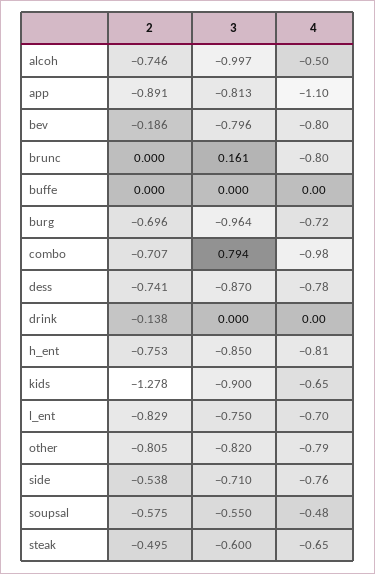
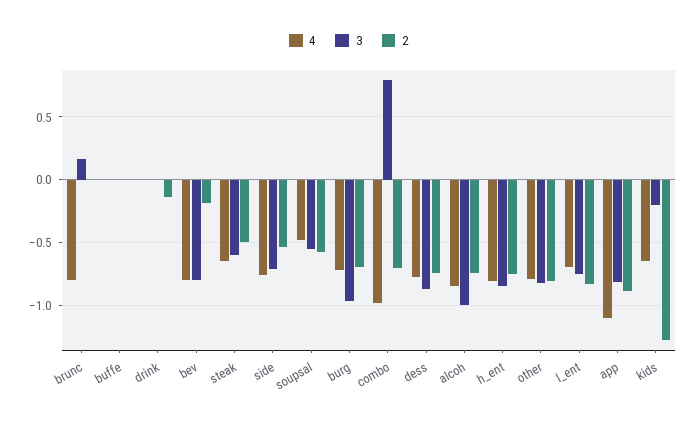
  {
    "2": {
      "alcoh": -0.746,
      "app": -0.891,
      "bev": -0.186,
      "brunc": 0,
      "buffe": 0,
      "burg": -0.696,
      "combo": -0.707,
      "dess": -0.741,
      "drink": -0.138,
      "h_ent": -0.753,
      "kids": -1.278,
      "l_ent": -0.829,
      "other": -0.805,
      "side": -0.538,
      "soupsal": -0.575,
      "steak": -0.495
    },
    "3": {
      "alcoh": -0.997,
      "app": -0.813,
      "bev": -0.796,
      "brunc": 0.161,
      "buffe": 0,
      "burg": -0.964,
      "combo": 0.794,
      "dess": -0.87,
      "drink": 0,
      "h_ent": -0.85,
-     "kids": -0.9,
+     "kids": -0.2,
      "l_ent": -0.75,
      "other": -0.82,
      "side": -0.71,
      "soupsal": -0.55,
      "steak": -0.6
    },
    "4": {
-     "alcoh": -0.5,
+     "alcoh": -0.85,
      "app": -1.1,
      "bev": -0.8,
      "brunc": -0.8,
      "buffe": 0,
      "burg": -0.72,
      "combo": -0.98,
      "dess": -0.78,
      "drink": 0,
      "h_ent": -0.81,
      "kids": -0.65,
      "l_ent": -0.7,
      "other": -0.79,
      "side": -0.76,
      "soupsal": -0.48,
      "steak": -0.65
    }
  }

